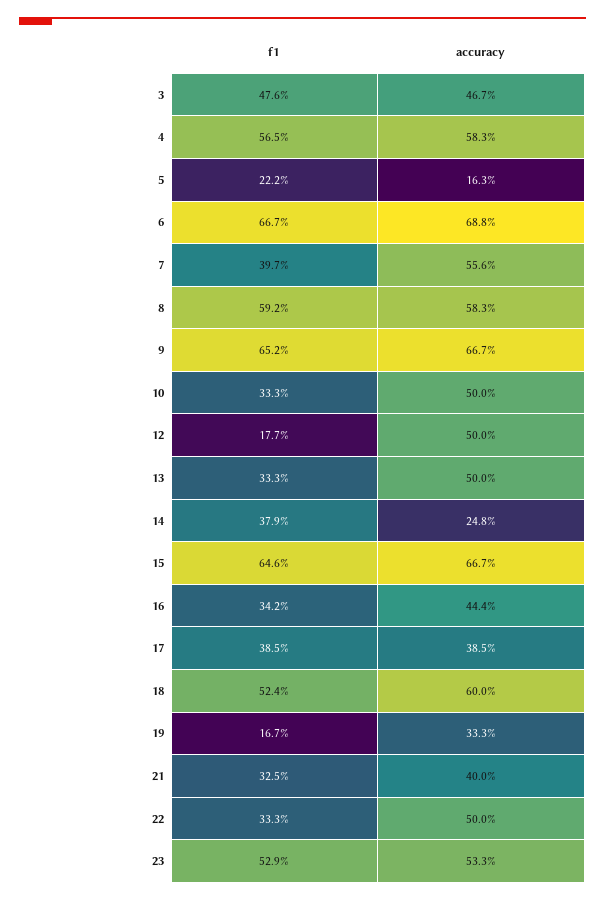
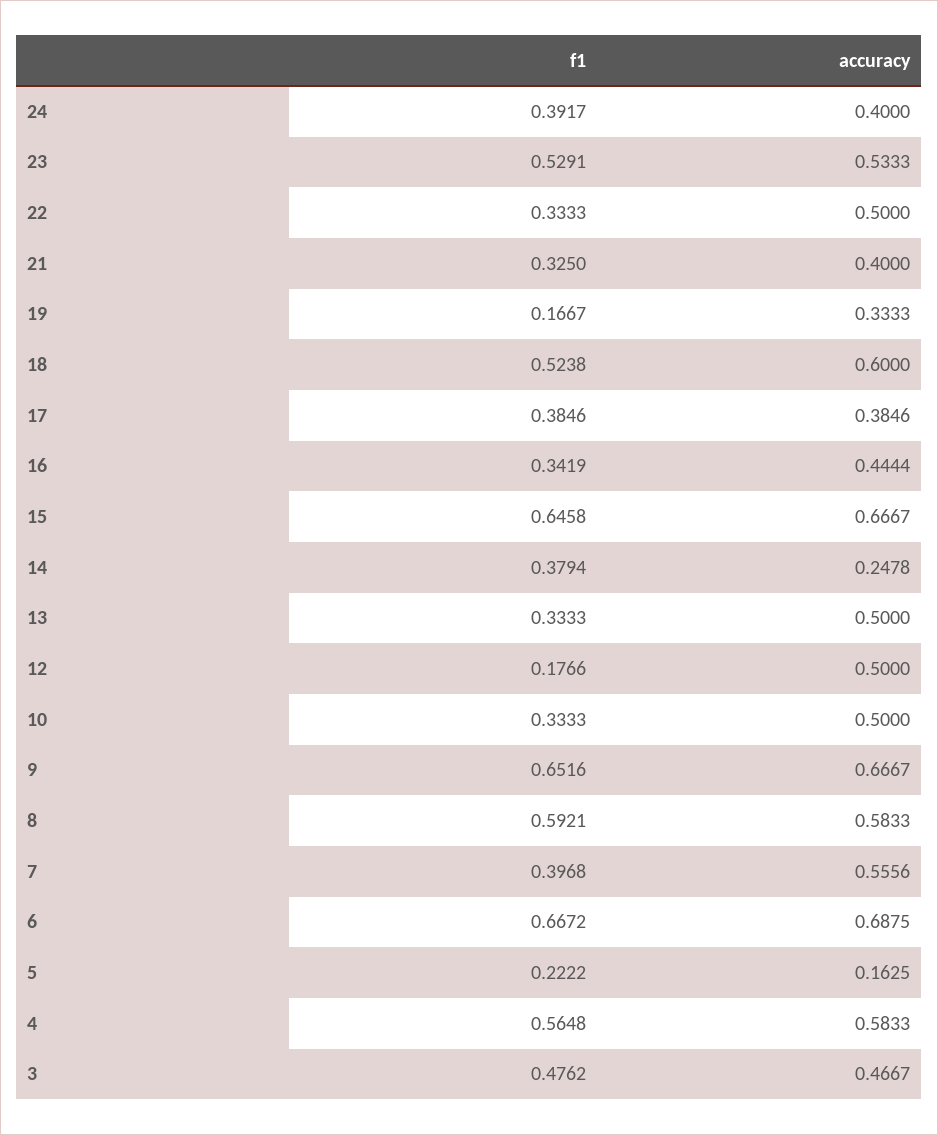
  {
    "f1": {
      "3": 0.4762,
      "4": 0.5648,
      "5": 0.2222,
      "6": 0.6672,
      "7": 0.3968,
      "8": 0.5921,
      "9": 0.6516,
      "10": 0.3333,
      "12": 0.1766,
      "13": 0.3333,
      "14": 0.3794,
      "15": 0.6458,
      "16": 0.3419,
      "17": 0.3846,
      "18": 0.5238,
      "19": 0.1667,
      "21": 0.325,
      "22": 0.3333,
-     "23": 0.5291
+     "23": 0.5291,
+     "24": 0.3917
    },
    "accuracy": {
      "3": 0.4667,
      "4": 0.5833,
      "5": 0.1625,
      "6": 0.6875,
      "7": 0.5556,
      "8": 0.5833,
      "9": 0.6667,
      "10": 0.5,
      "12": 0.5,
      "13": 0.5,
      "14": 0.2478,
      "15": 0.6667,
      "16": 0.4444,
      "17": 0.3846,
      "18": 0.6,
      "19": 0.3333,
      "21": 0.4,
      "22": 0.5,
-     "23": 0.5333
+     "23": 0.5333,
+     "24": 0.4
    }
  }

